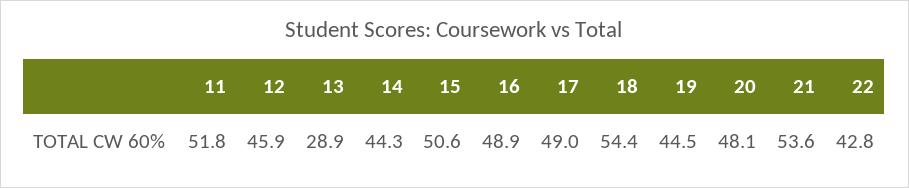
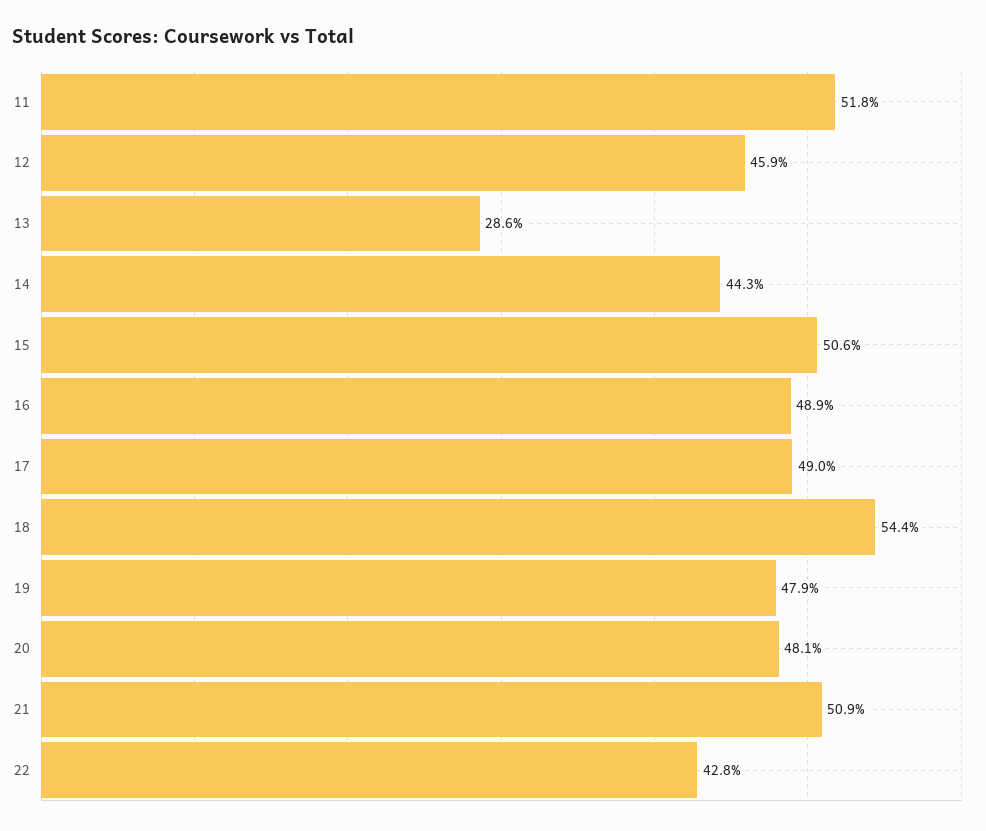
  {
    "11": 51.8,
    "12": 45.9,
-   "13": 28.9,
+   "13": 28.6,
    "14": 44.3,
    "15": 50.6,
    "16": 48.9,
    "17": 49,
    "18": 54.4,
-   "19": 44.5,
+   "19": 47.9,
    "20": 48.1,
-   "21": 53.6,
+   "21": 50.9,
    "22": 42.8
  }

